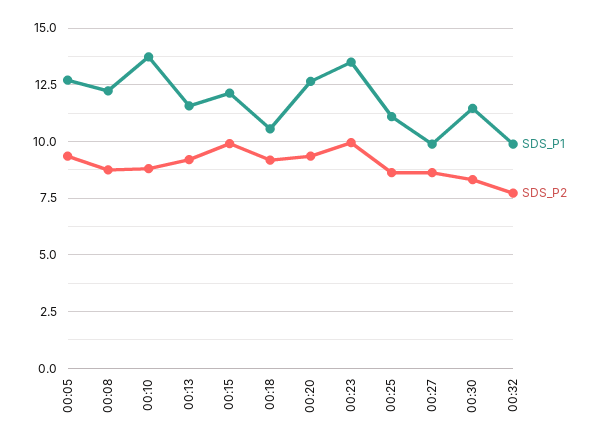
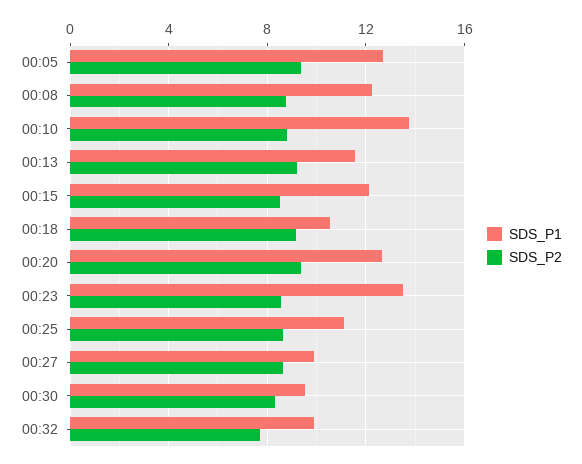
  {
    "SDS_P1": {
      "00:05": 12.5,
      "00:08": 12,
      "00:10": 13.5,
      "00:13": 11.5,
      "00:15": 12,
      "00:18": 10.5,
      "00:20": 12.5,
      "00:23": 13.5,
      "00:25": 11,
      "00:27": 10,
-     "00:30": 11.5,
+     "00:30": 9.5,
      "00:32": 10
    },
    "SDS_P2": {
      "00:05": 9.5,
      "00:08": 9,
      "00:10": 9,
      "00:13": 9,
-     "00:15": 10,
+     "00:15": 8.5,
      "00:18": 9,
      "00:20": 9.5,
-     "00:23": 10,
+     "00:23": 8.5,
      "00:25": 8.5,
      "00:27": 8.5,
      "00:30": 8.5,
      "00:32": 7.5
    }
  }

